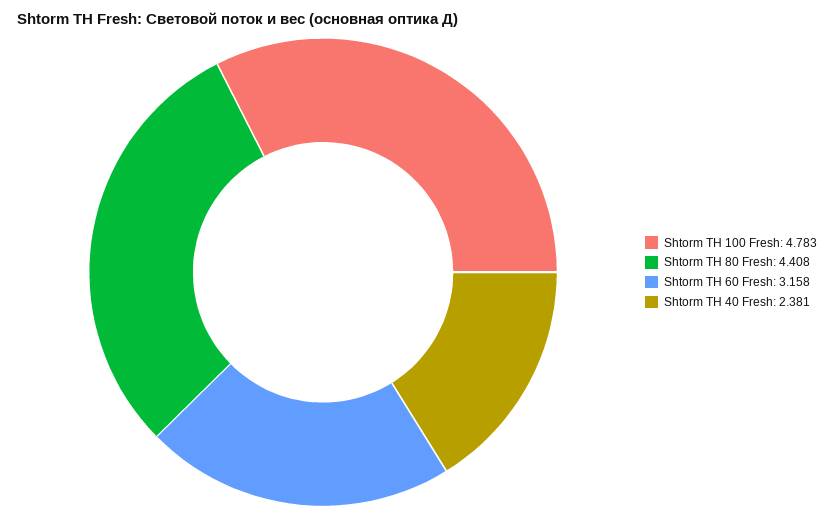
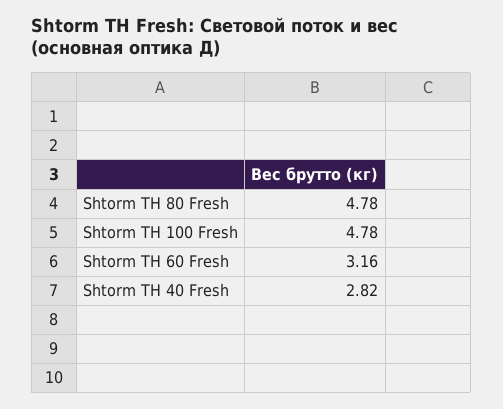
  {
    "Shtorm TH 100 Fresh": 4.783,
-   "Shtorm TH 80 Fresh": 4.408,
+   "Shtorm TH 80 Fresh": 4.78,
    "Shtorm TH 60 Fresh": 3.158,
-   "Shtorm TH 40 Fresh": 2.381
+   "Shtorm TH 40 Fresh": 2.82
  }

